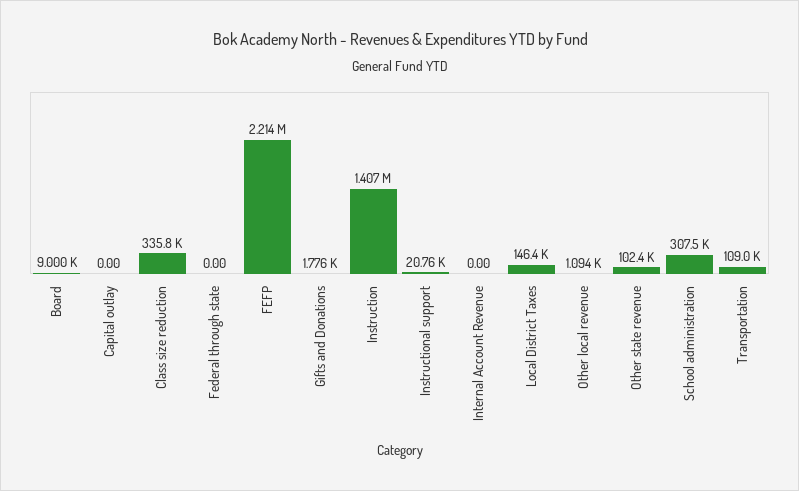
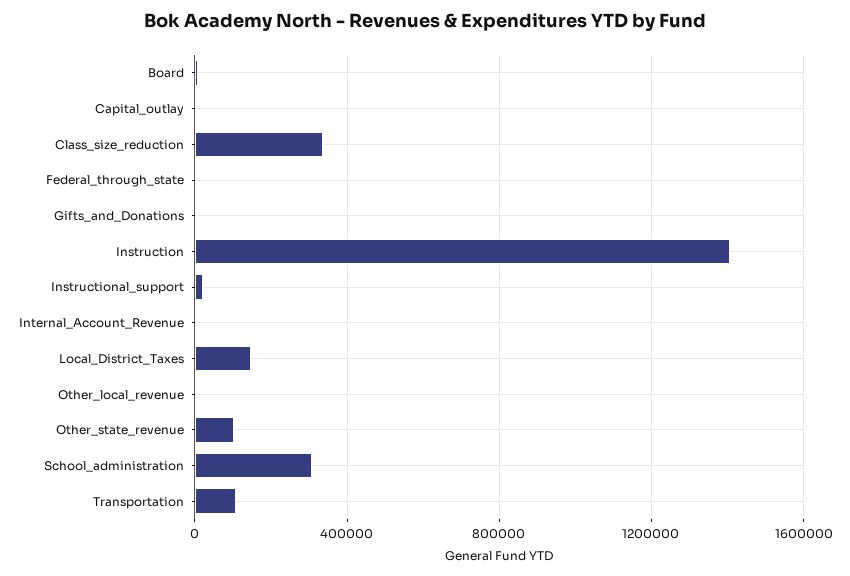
  {
    "Board": 9000,
    "Capital outlay": 0,
    "Class size reduction": 335800,
    "Federal through state": 0,
-   "FEFP": 2214000,
    "Gifts and Donations": 1776,
    "Instruction": 1407000,
    "Instructional support": 20760,
    "Internal Account Revenue": 0,
    "Local District Taxes": 146400,
    "Other local revenue": 1094,
    "Other state revenue": 102400,
    "School administration": 307500,
    "Transportation": 109000
  }

